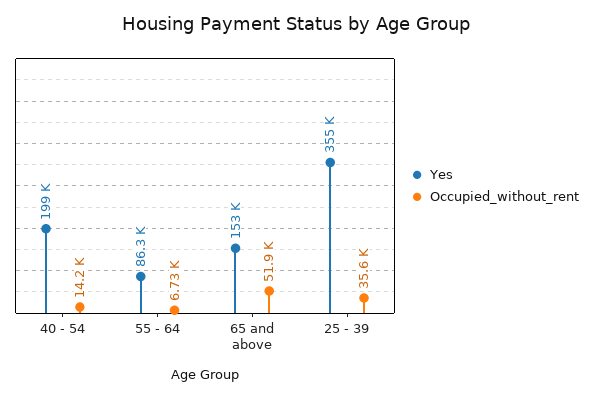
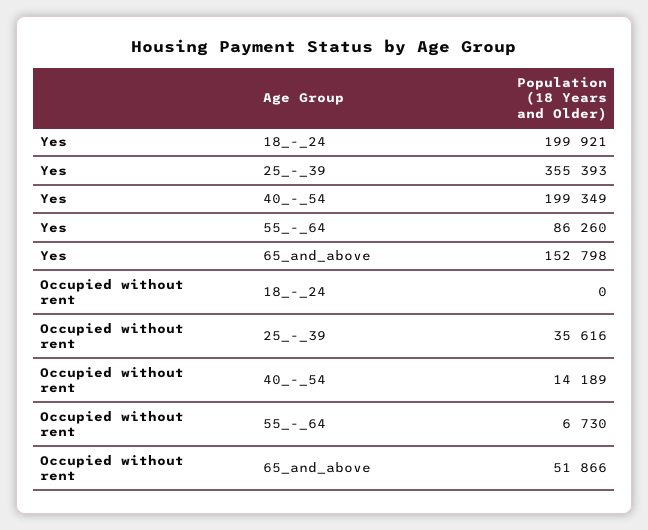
  {
    "Yes": {
      "40 - 54": 199349,
      "55 - 64": 86260,
      "65 and above": 152798,
-     "25 - 39": 355393
+     "25 - 39": 355393,
+     "18_-_24": 199921
    },
    "Occupied_without_rent": {
      "40 - 54": 14189,
      "55 - 64": 6730,
      "65 and above": 51866,
-     "25 - 39": 35616
+     "25 - 39": 35616,
+     "18_-_24": 0
    }
  }

